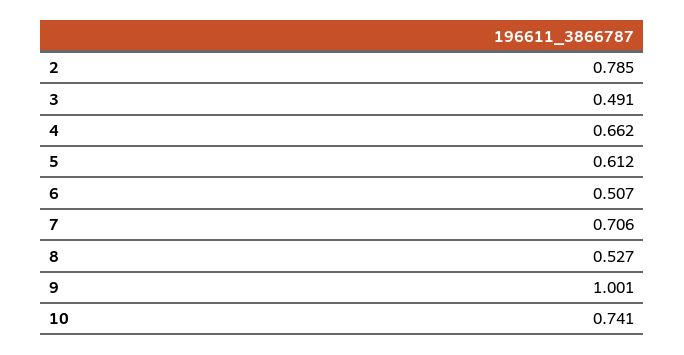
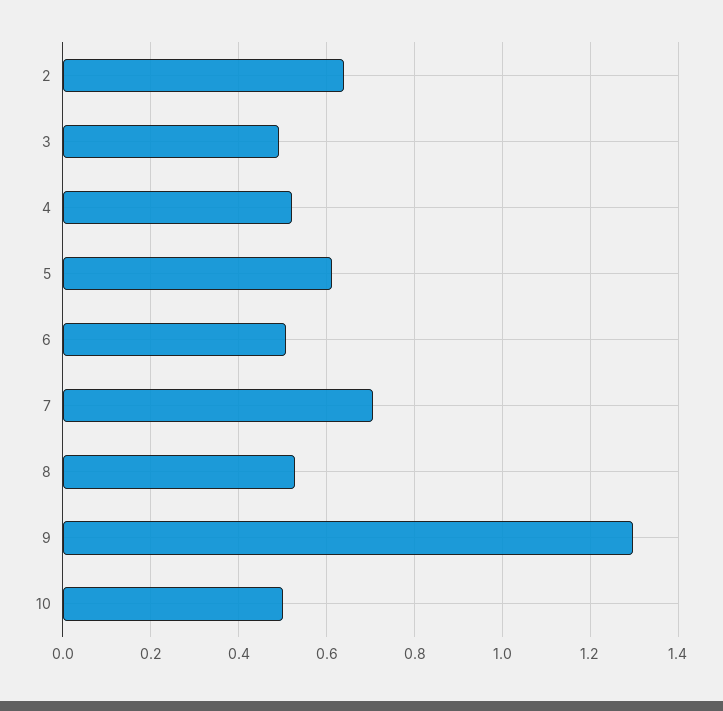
  {
-   "2": 0.785,
+   "2": 0.64,
    "3": 0.491,
-   "4": 0.662,
+   "4": 0.52,
    "5": 0.612,
    "6": 0.507,
    "7": 0.706,
    "8": 0.527,
-   "9": 1.001,
+   "9": 1.3,
-   "10": 0.741
+   "10": 0.5
  }

